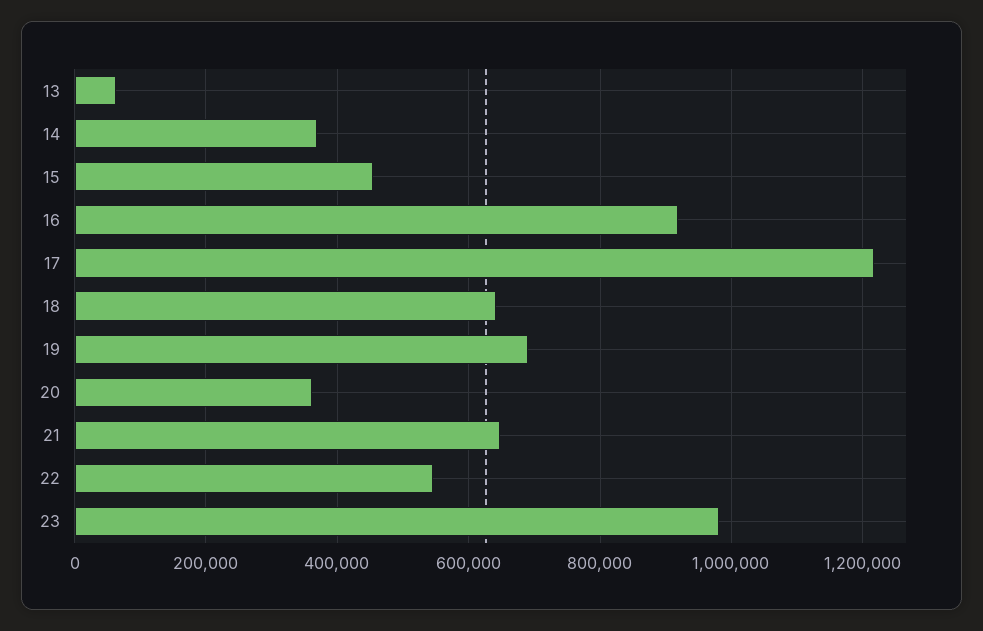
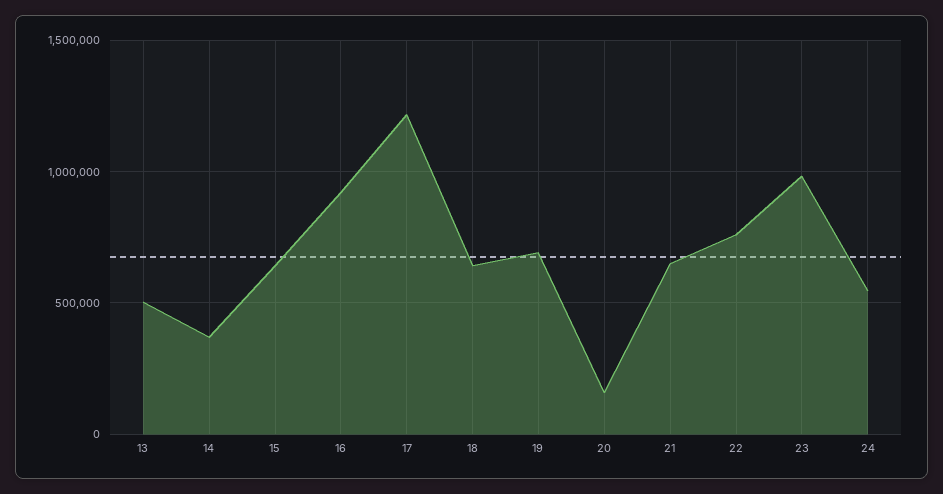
  {
-   "13": 60000,
+   "13": 500000,
    "14": 360000,
-   "15": 460000,
+   "15": 650000,
    "16": 920000,
    "17": 1220000,
    "18": 640000,
    "19": 680000,
-   "20": 360000,
+   "20": 150000,
    "21": 640000,
-   "22": 540000,
+   "22": 750000,
-   "23": 980000
+   "23": 980000,
+   "24": 550000
  }

